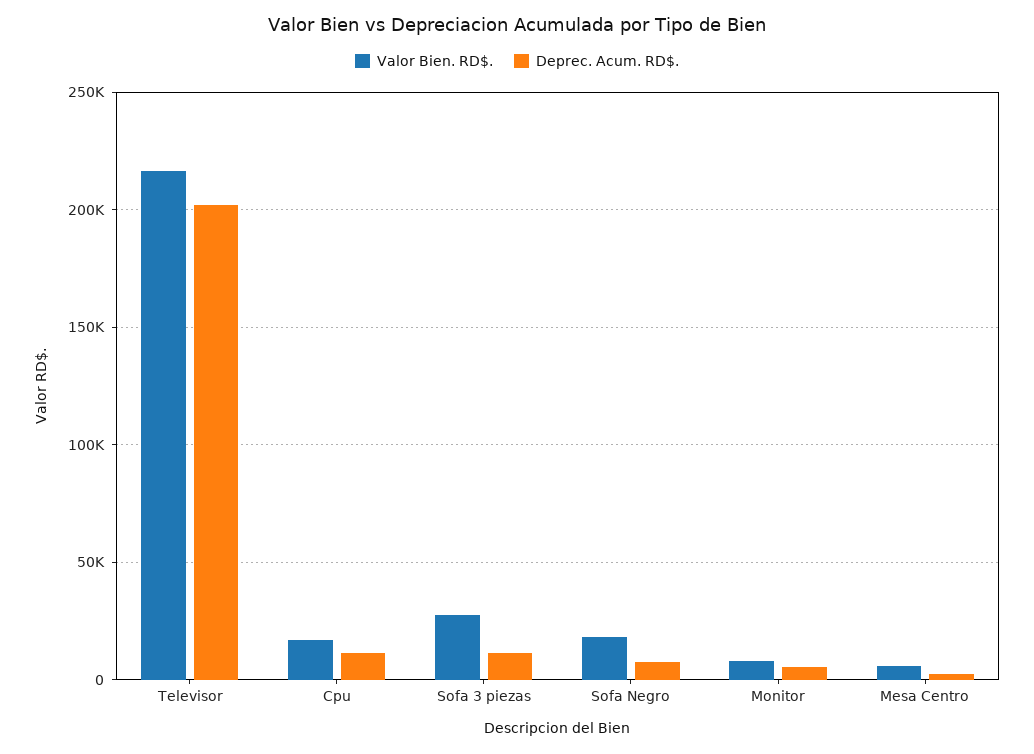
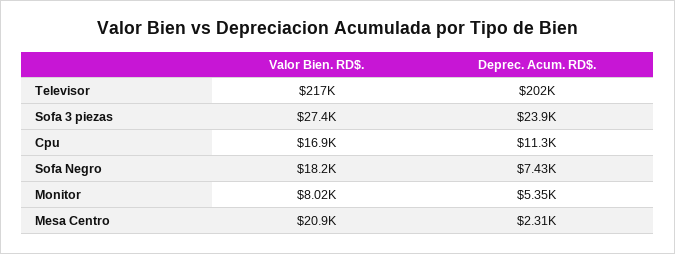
  {
    "Valor Bien. RD$.": {
      "Televisor": 217000,
      "Cpu": 16900,
      "Sofa 3 piezas": 27400,
      "Sofa Negro": 18200,
      "Monitor": 8020,
-     "Mesa Centro": 5000
+     "Mesa Centro": 20900
    },
    "Deprec. Acum. RD$.": {
      "Televisor": 202000,
      "Cpu": 11300,
-     "Sofa 3 piezas": 10000,
+     "Sofa 3 piezas": 23900,
      "Sofa Negro": 7430,
      "Monitor": 5350,
      "Mesa Centro": 2310
    }
  }

